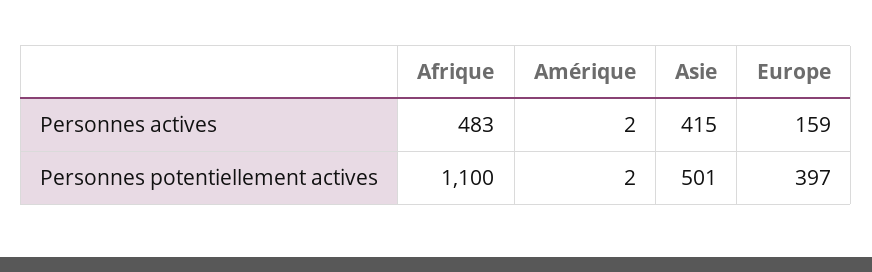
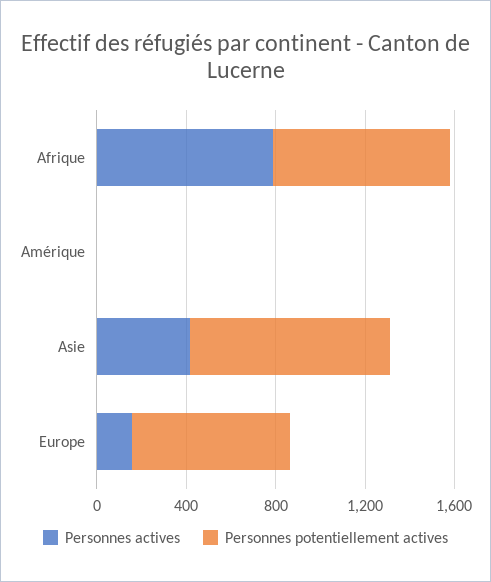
  {
    "Personnes actives": {
-     "Afrique": 483,
+     "Afrique": 800,
      "Amérique": 2,
      "Asie": 415,
      "Europe": 159
    },
    "Personnes potentiellement actives": {
-     "Afrique": 1100,
+     "Afrique": 800,
      "Amérique": 2,
-     "Asie": 501,
+     "Asie": 900,
-     "Europe": 397
+     "Europe": 700
    }
  }

